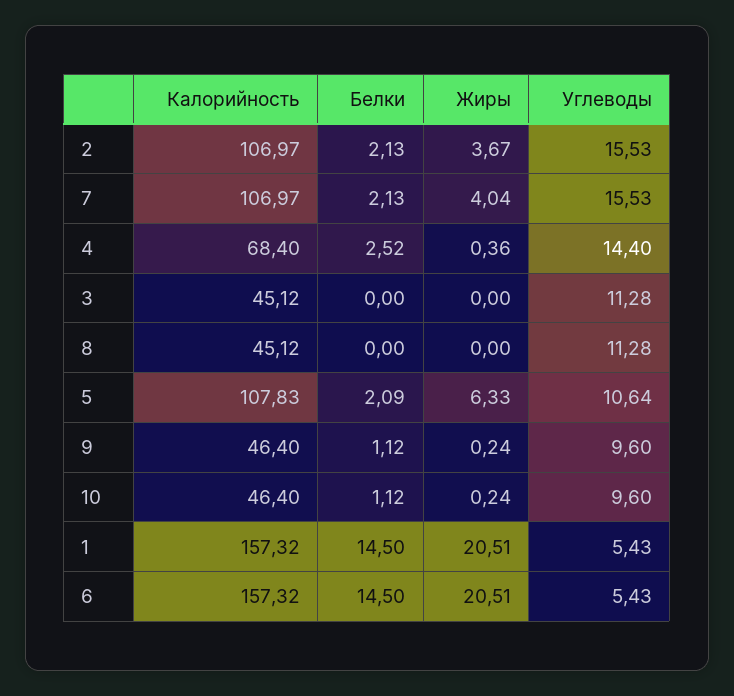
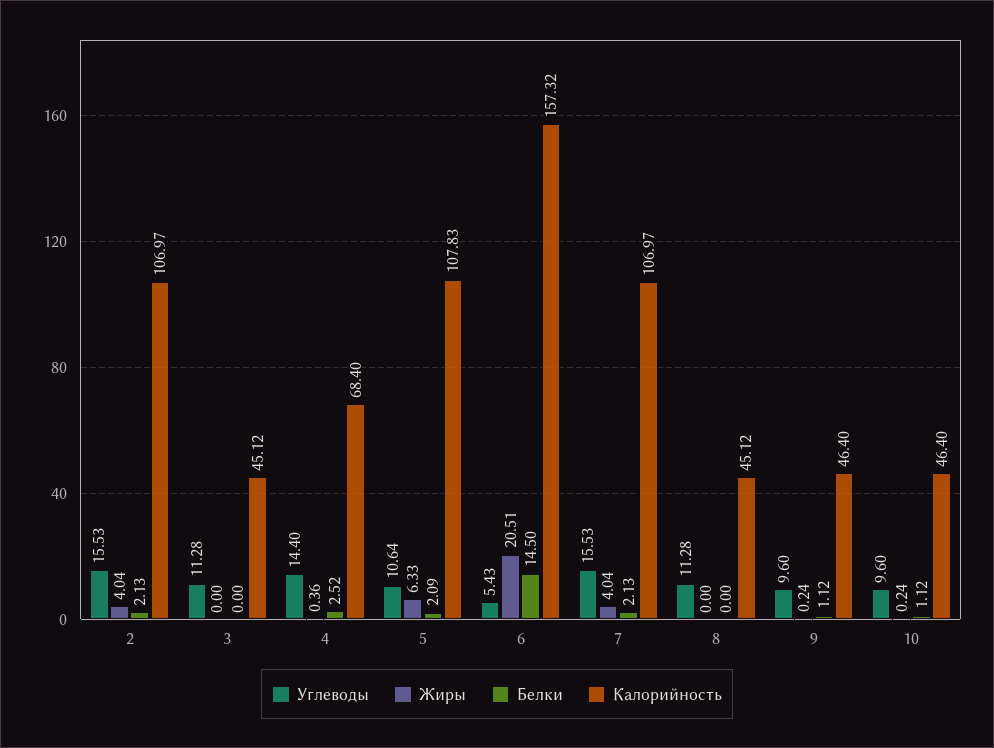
  {
    "Калорийность": {
      "2": 106.97,
      "7": 106.97,
      "4": 68.4,
      "3": 45.12,
      "8": 45.12,
      "5": 107.83,
      "9": 46.4,
      "10": 46.4,
-     "1": 157.32,
      "6": 157.32
    },
    "Белки": {
      "2": 2.13,
      "7": 2.13,
      "4": 2.52,
      "3": 0,
      "8": 0,
      "5": 2.09,
      "9": 1.12,
      "10": 1.12,
-     "1": 14.5,
      "6": 14.5
    },
    "Жиры": {
-     "2": 3.67,
+     "2": 4.04,
      "7": 4.04,
      "4": 0.36,
      "3": 0,
      "8": 0,
      "5": 6.33,
      "9": 0.24,
      "10": 0.24,
-     "1": 20.51,
      "6": 20.51
    },
    "Углеводы": {
      "2": 15.53,
      "7": 15.53,
      "4": 14.4,
      "3": 11.28,
      "8": 11.28,
      "5": 10.64,
      "9": 9.6,
      "10": 9.6,
-     "1": 5.43,
      "6": 5.43
    }
  }

